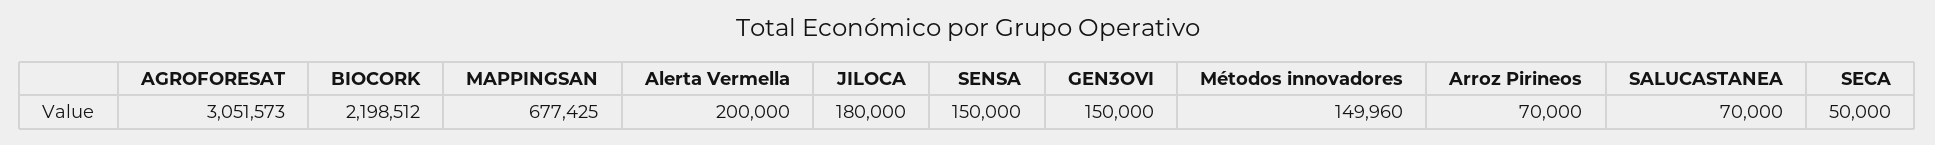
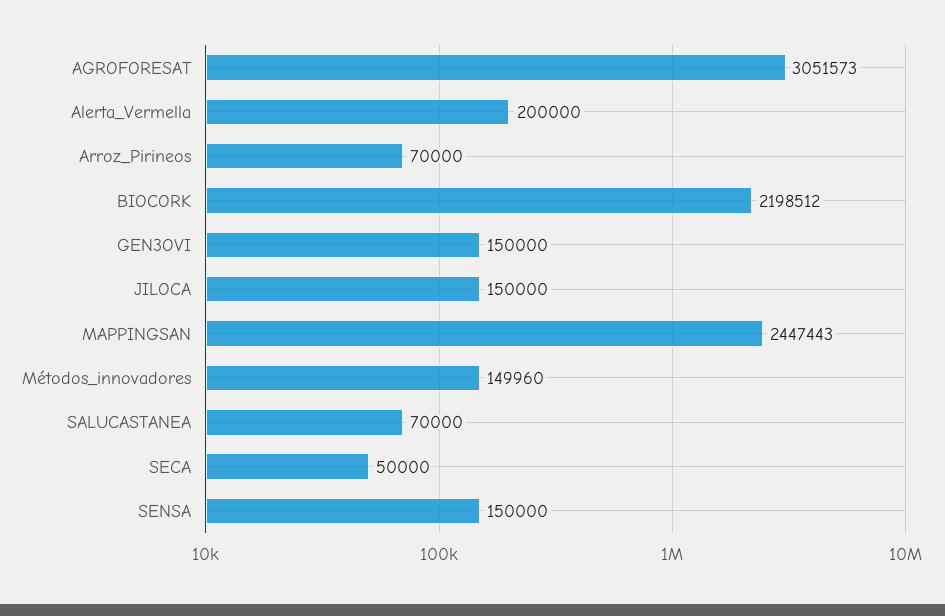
  {
    "AGROFORESAT": 3051573,
    "BIOCORK": 2198512,
-   "MAPPINGSAN": 677425,
+   "MAPPINGSAN": 2447443,
    "Alerta Vermella": 200000,
-   "JILOCA": 180000,
+   "JILOCA": 150000,
    "SENSA": 150000,
    "GEN3OVI": 150000,
    "Métodos innovadores": 149960,
    "Arroz Pirineos": 70000,
    "SALUCASTANEA": 70000,
    "SECA": 50000
  }

